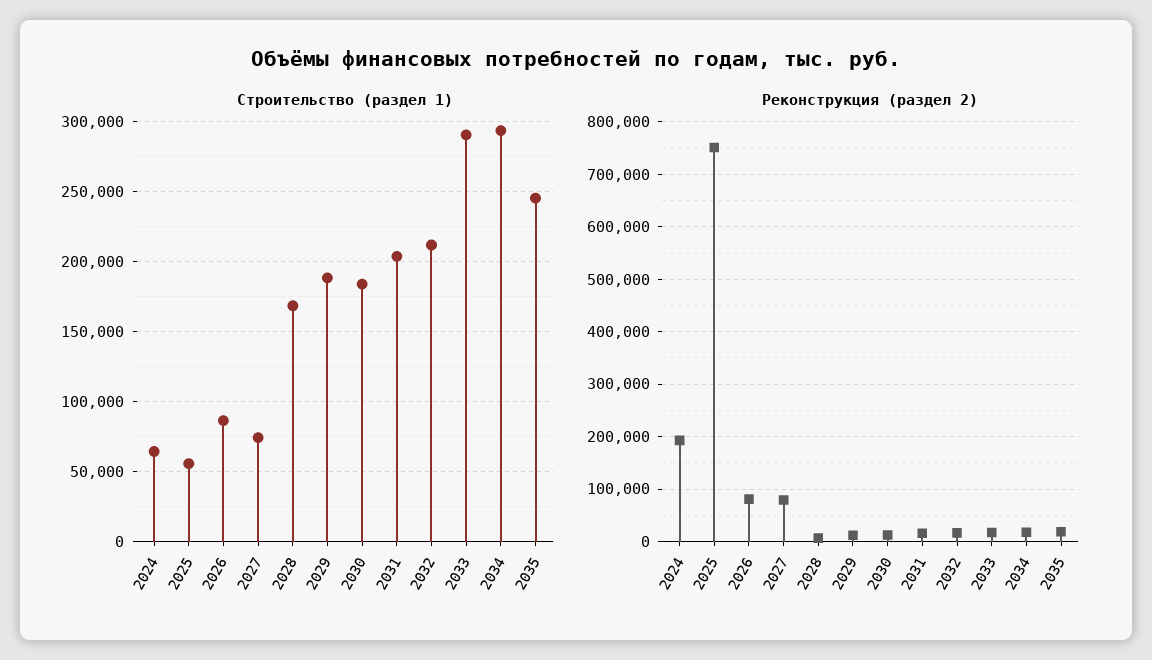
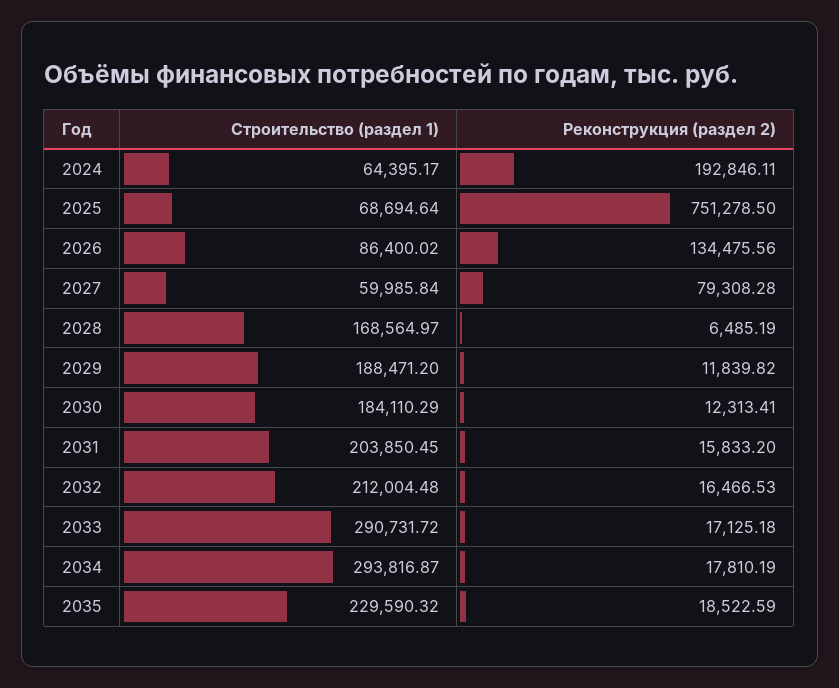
  {
    "Строительство (раздел 1)": {
      "2024": 64395.17,
-     "2025": 55000,
+     "2025": 68694.64,
      "2026": 86400.02,
-     "2027": 75000,
+     "2027": 59985.84,
      "2028": 168564.97,
      "2029": 188471.2,
      "2030": 184110.29,
      "2031": 203850.45,
      "2032": 212004.48,
      "2033": 290731.72,
      "2034": 293816.87,
-     "2035": 245000
+     "2035": 229590.32
    },
    "Реконструкция (раздел 2)": {
      "2024": 192846.11,
      "2025": 751278.5,
-     "2026": 80000,
+     "2026": 134475.56,
      "2027": 79308.28,
      "2028": 6485.19,
      "2029": 11839.82,
      "2030": 12313.41,
      "2031": 15833.2,
      "2032": 16466.53,
      "2033": 17125.18,
      "2034": 17810.19,
      "2035": 18522.59
    }
  }

